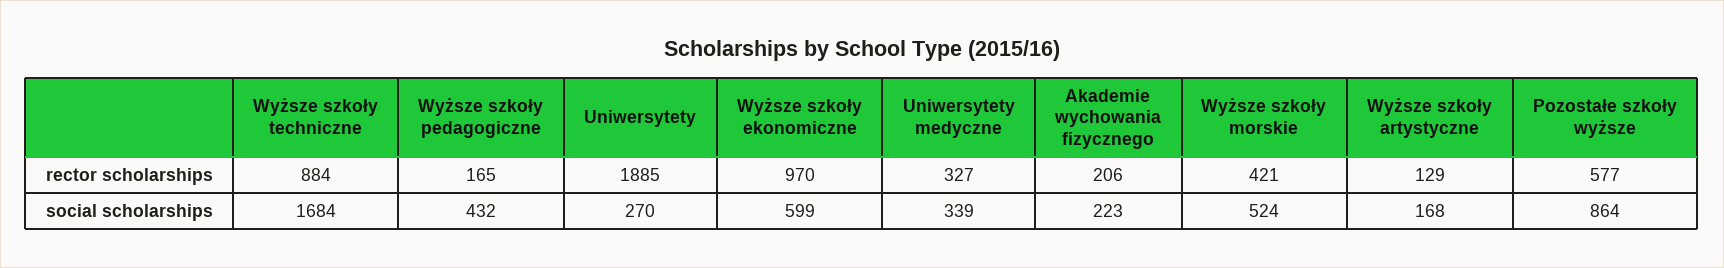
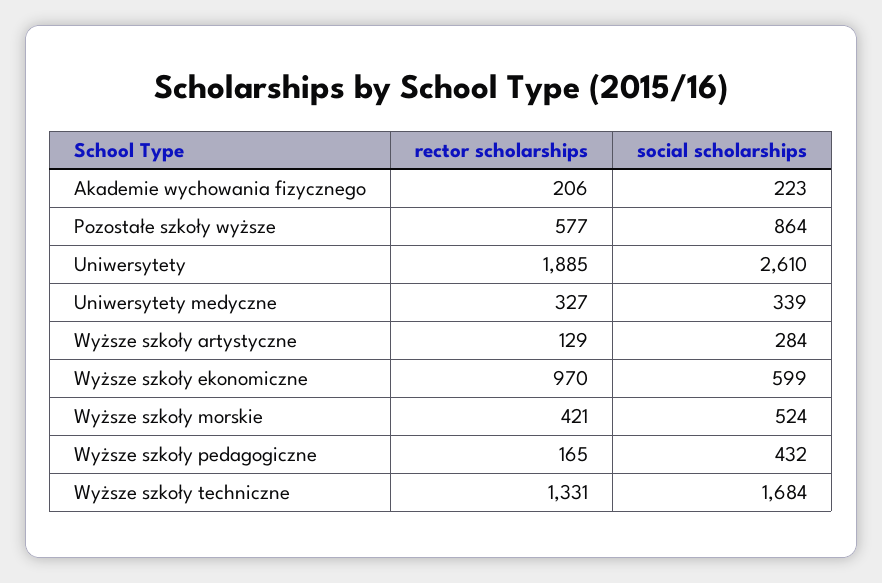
  {
    "Wyższe szkoły techniczne": {
-     "rector scholarships": 884,
+     "rector scholarships": 1331,
      "social scholarships": 1684
    },
    "Wyższe szkoły pedagogiczne": {
      "rector scholarships": 165,
      "social scholarships": 432
    },
    "Uniwersytety": {
      "rector scholarships": 1885,
-     "social scholarships": 270
+     "social scholarships": 2610
    },
    "Wyższe szkoły ekonomiczne": {
      "rector scholarships": 970,
      "social scholarships": 599
    },
    "Uniwersytety medyczne": {
      "rector scholarships": 327,
      "social scholarships": 339
    },
    "Akademie wychowania fizycznego": {
      "rector scholarships": 206,
      "social scholarships": 223
    },
    "Wyższe szkoły morskie": {
      "rector scholarships": 421,
      "social scholarships": 524
    },
    "Wyższe szkoły artystyczne": {
      "rector scholarships": 129,
-     "social scholarships": 168
+     "social scholarships": 284
    },
    "Pozostałe szkoły wyższe": {
      "rector scholarships": 577,
      "social scholarships": 864
    }
  }

